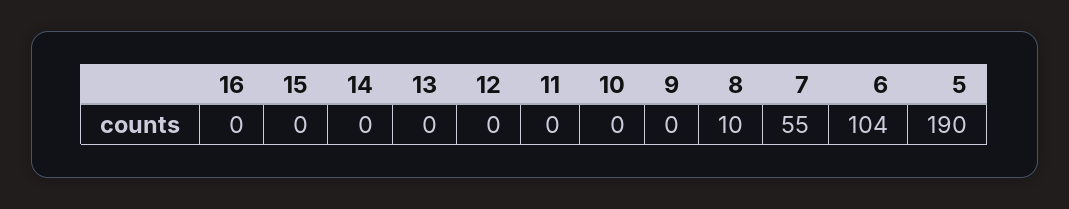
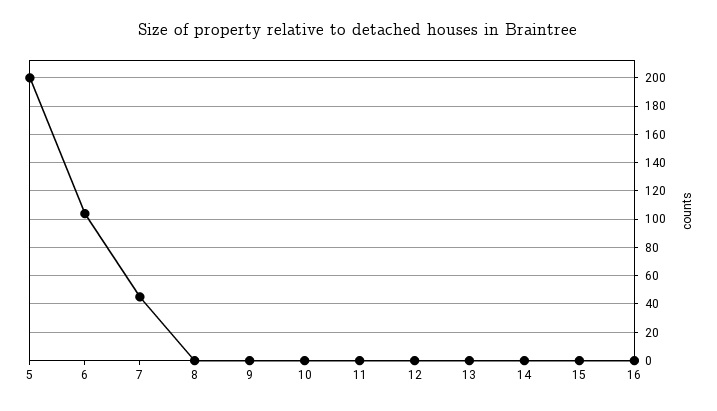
  {
    "16": 0,
    "15": 0,
    "14": 0,
    "13": 0,
    "12": 0,
    "11": 0,
    "10": 0,
    "9": 0,
-   "8": 10,
+   "8": 0,
-   "7": 55,
+   "7": 45,
    "6": 104,
-   "5": 190
+   "5": 200
  }

